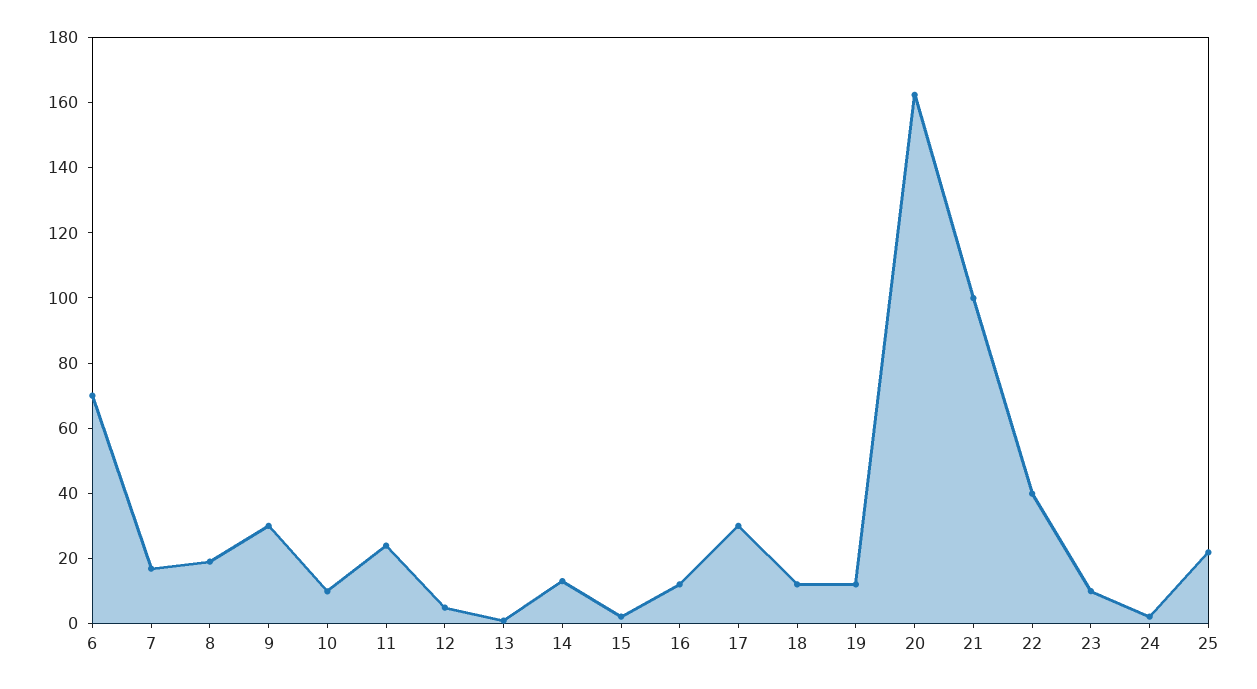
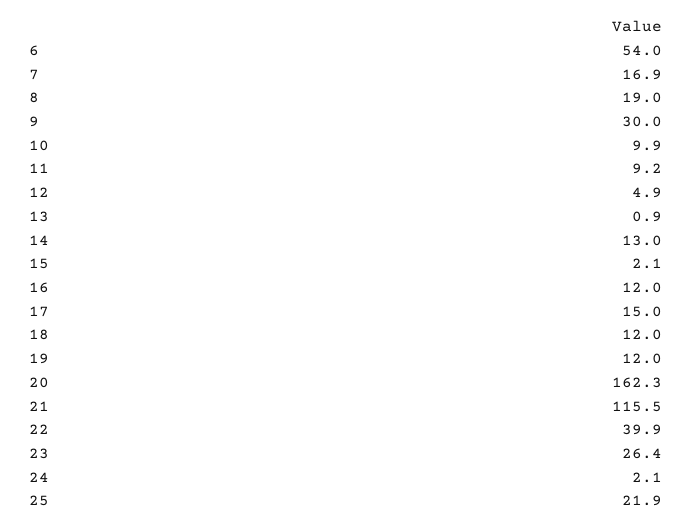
  {
-   "6": 70,
+   "6": 54,
    "7": 16.9,
    "8": 19,
    "9": 30,
    "10": 9.9,
-   "11": 25,
+   "11": 9.2,
    "12": 4.9,
    "13": 0.9,
    "14": 13,
    "15": 2.1,
    "16": 12,
-   "17": 30,
+   "17": 15,
    "18": 12,
    "19": 12,
    "20": 162.3,
-   "21": 100,
+   "21": 115.5,
    "22": 39.9,
-   "23": 10,
+   "23": 26.4,
    "24": 2.1,
    "25": 21.9
  }

